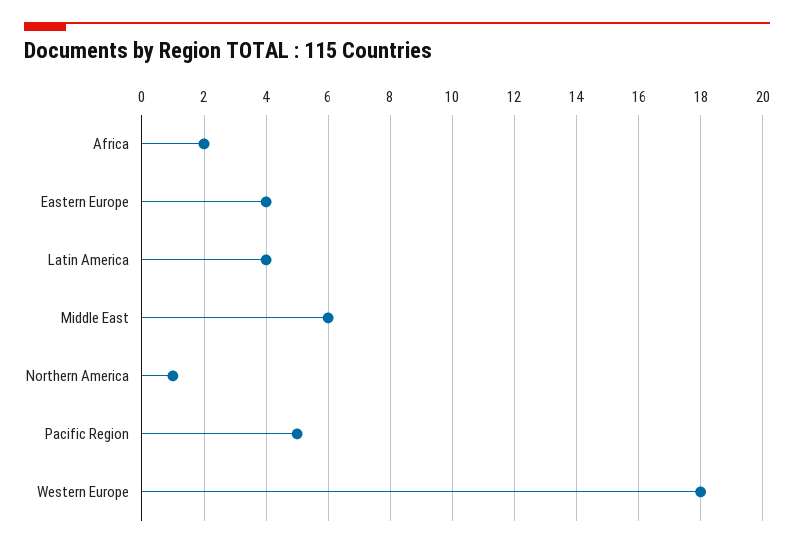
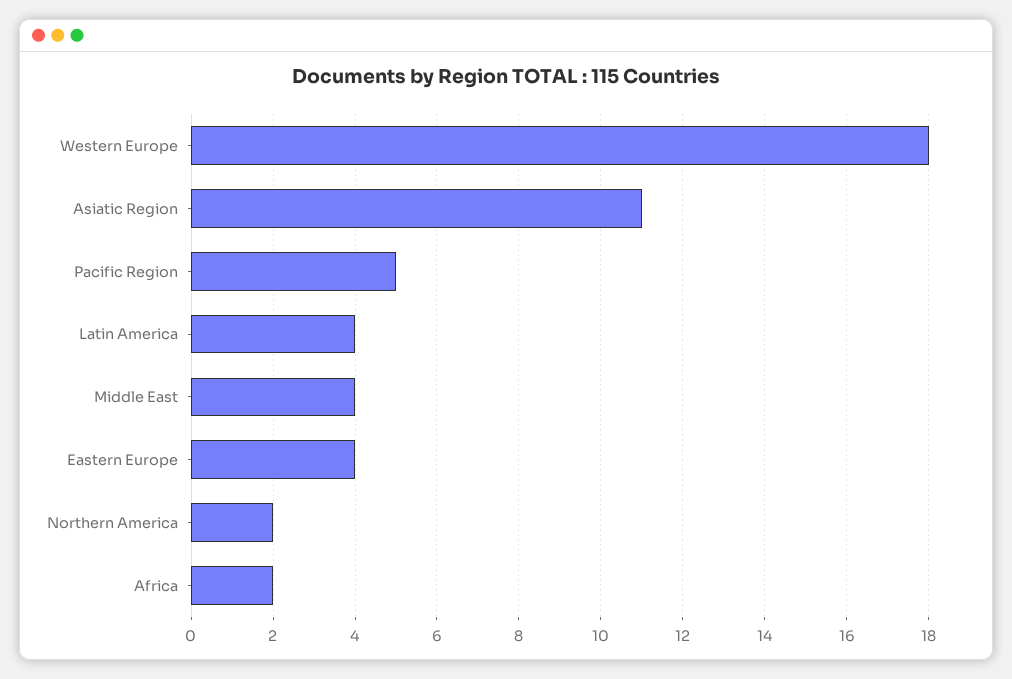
  {
    "Africa": 2,
    "Eastern Europe": 4,
    "Latin America": 4,
-   "Middle East": 6,
+   "Middle East": 4,
-   "Northern America": 1,
+   "Northern America": 2,
    "Pacific Region": 5,
-   "Western Europe": 18
+   "Western Europe": 18,
+   "Asiatic Region": 11
  }

